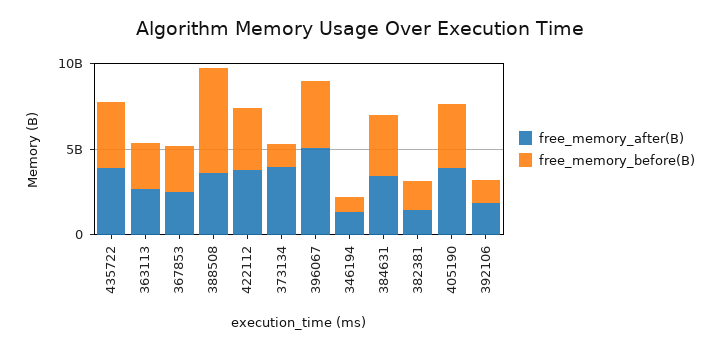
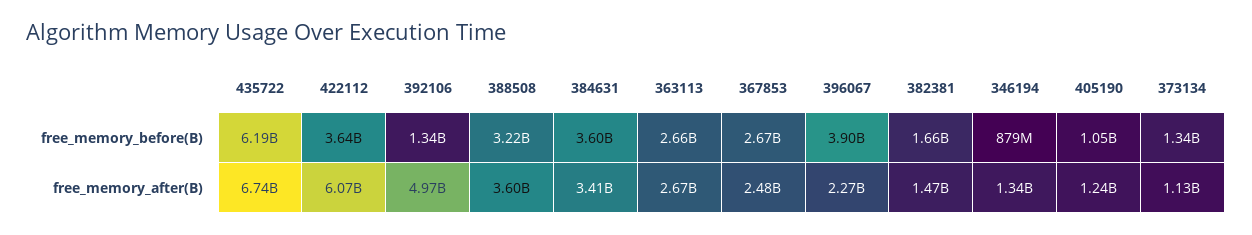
  {
    "free_memory_after(B)": {
-     "435722": 4000000000,
+     "435722": 6740000000,
      "363113": 2670000000,
      "367853": 2480000000,
      "388508": 3600000000,
-     "422112": 4000000000,
+     "422112": 6070000000,
-     "373134": 4000000000,
+     "373134": 1130000000,
-     "396067": 5000000000,
+     "396067": 2270000000,
      "346194": 1340000000,
      "384631": 3410000000,
      "382381": 1470000000,
-     "405190": 4000000000,
+     "405190": 1240000000,
-     "392106": 2000000000
+     "392106": 4970000000
    },
    "free_memory_before(B)": {
-     "435722": 4000000000,
+     "435722": 6190000000,
      "363113": 2660000000,
      "367853": 2670000000,
-     "388508": 6000000000,
+     "388508": 3220000000,
      "422112": 3640000000,
      "373134": 1340000000,
      "396067": 3900000000,
      "346194": 879000000,
      "384631": 3600000000,
      "382381": 1660000000,
-     "405190": 4000000000,
+     "405190": 1050000000,
      "392106": 1340000000
    }
  }

